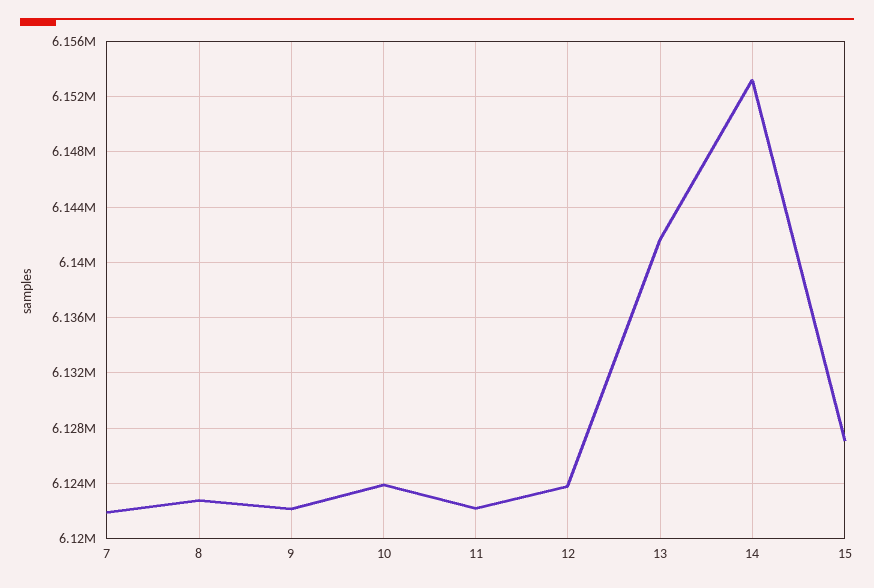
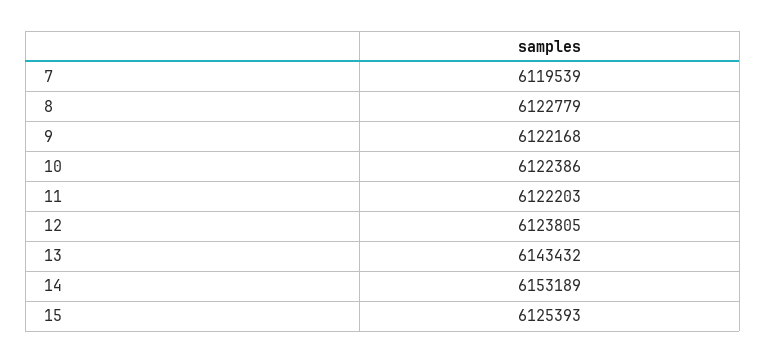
  {
-   "7": 6122000,
+   "7": 6119539,
    "8": 6122779,
    "9": 6122168,
-   "10": 6124000,
+   "10": 6122386,
    "11": 6122203,
    "12": 6123805,
-   "13": 6141500,
+   "13": 6143432,
    "14": 6153189,
-   "15": 6127000
+   "15": 6125393
  }

